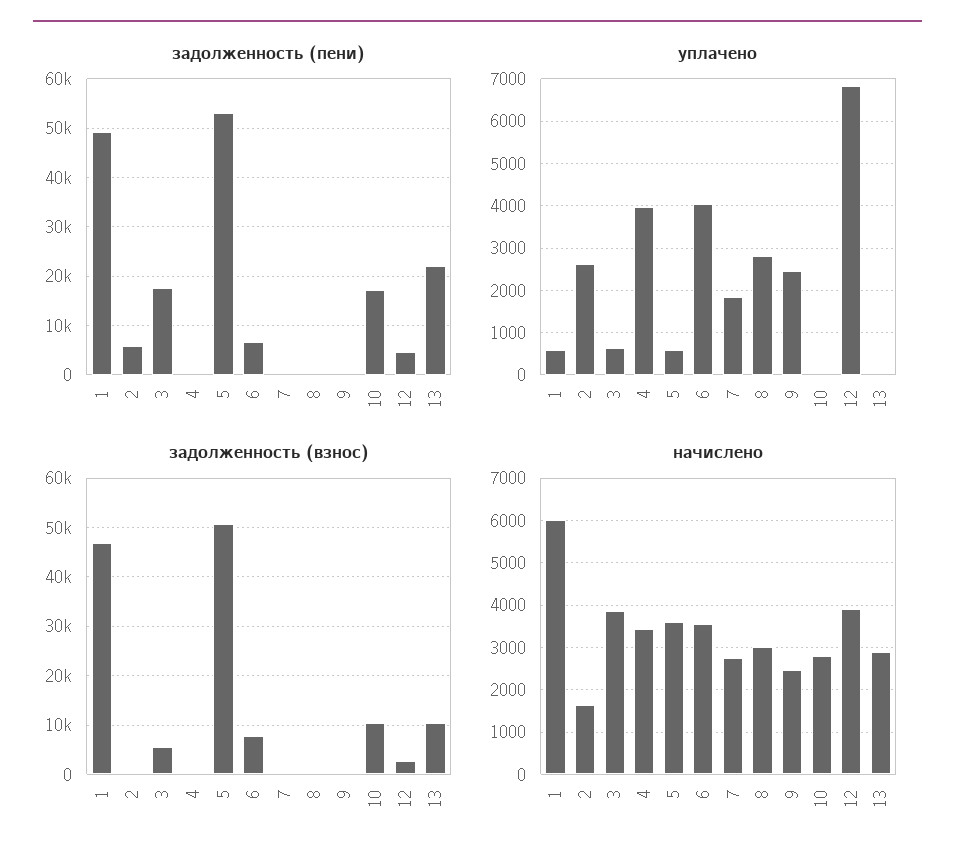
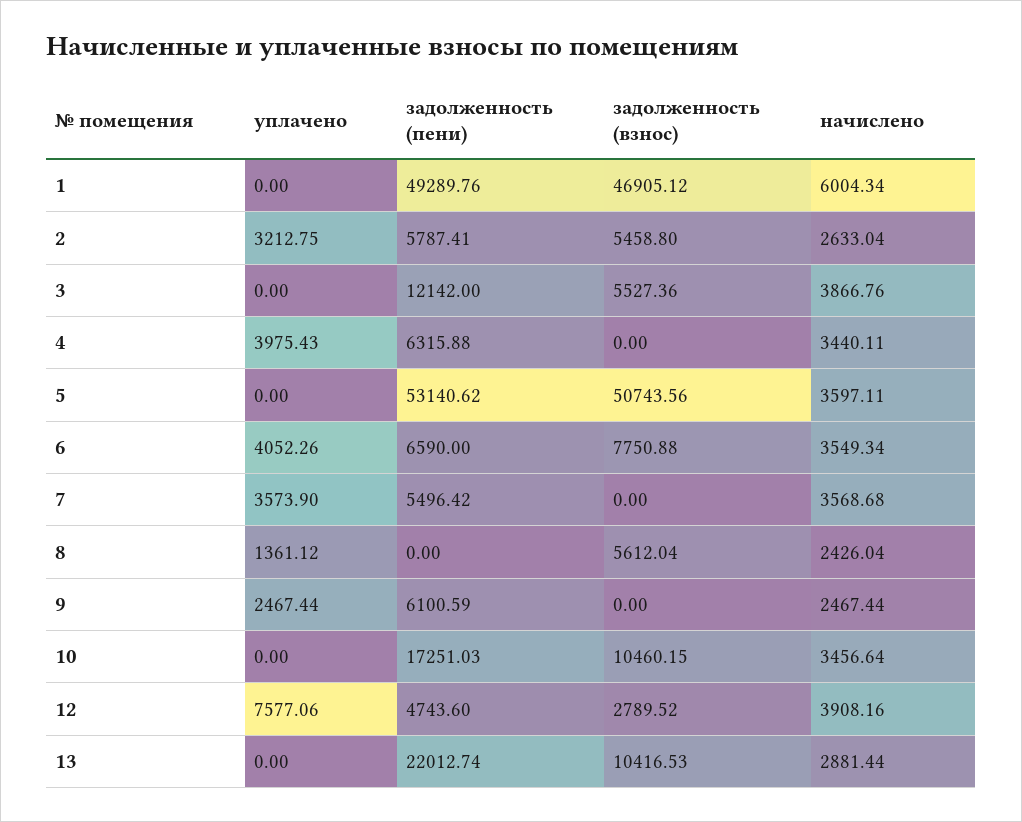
  {
    "задолженность (пени)": {
      "1": 49289.76,
      "2": 5787.41,
-     "3": 18000,
+     "3": 12142,
-     "4": 0,
+     "4": 6315.88,
      "5": 53140.62,
      "6": 6590,
-     "7": 0,
+     "7": 5496.42,
      "8": 0,
-     "9": 0,
+     "9": 6100.59,
      "10": 17251.03,
      "12": 4743.6,
      "13": 22012.74
    },
    "уплачено": {
-     "1": 600,
+     "1": 0,
-     "2": 2600,
+     "2": 3212.75,
-     "3": 600,
+     "3": 0,
      "4": 3975.43,
-     "5": 600,
+     "5": 0,
      "6": 4052.26,
-     "7": 1800,
+     "7": 3573.9,
-     "8": 2800,
+     "8": 1361.12,
      "9": 2467.44,
      "10": 0,
-     "12": 6800,
+     "12": 7577.06,
      "13": 0
    },
    "задолженность (взнос)": {
      "1": 46905.12,
-     "2": 0,
+     "2": 5458.8,
      "3": 5527.36,
      "4": 0,
      "5": 50743.56,
      "6": 7750.88,
      "7": 0,
-     "8": 0,
+     "8": 5612.04,
      "9": 0,
      "10": 10460.15,
      "12": 2789.52,
      "13": 10416.53
    },
    "начислено": {
      "1": 6004.34,
-     "2": 1600,
+     "2": 2633.04,
      "3": 3866.76,
      "4": 3440.11,
      "5": 3597.11,
      "6": 3549.34,
-     "7": 2800,
+     "7": 3568.68,
-     "8": 3000,
+     "8": 2426.04,
      "9": 2467.44,
-     "10": 2800,
+     "10": 3456.64,
      "12": 3908.16,
      "13": 2881.44
    }
  }

